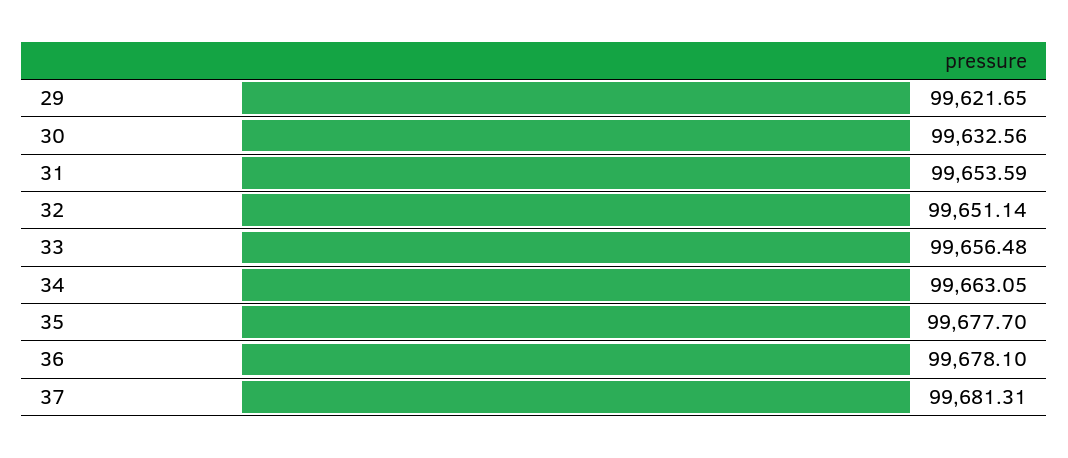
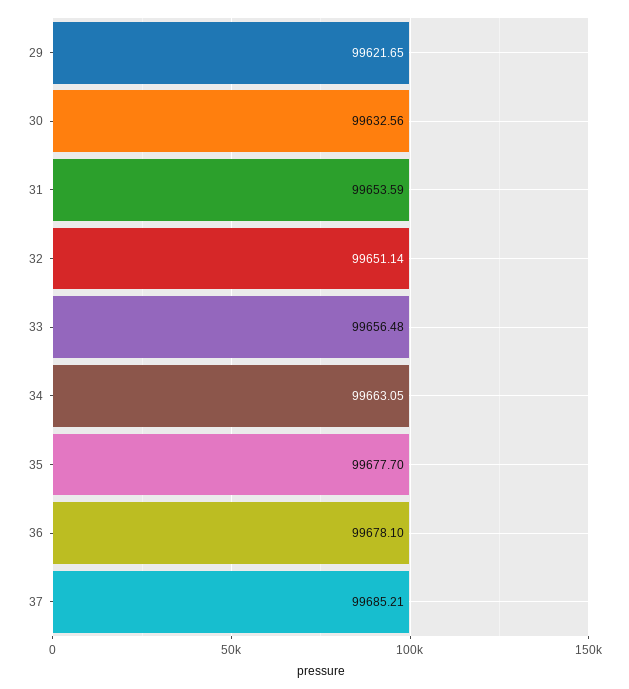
  {
    "29": 99621.65,
    "30": 99632.56,
    "31": 99653.59,
    "32": 99651.14,
    "33": 99656.48,
    "34": 99663.05,
    "35": 99677.7,
    "36": 99678.1,
-   "37": 99681.31
+   "37": 99685.21
  }

